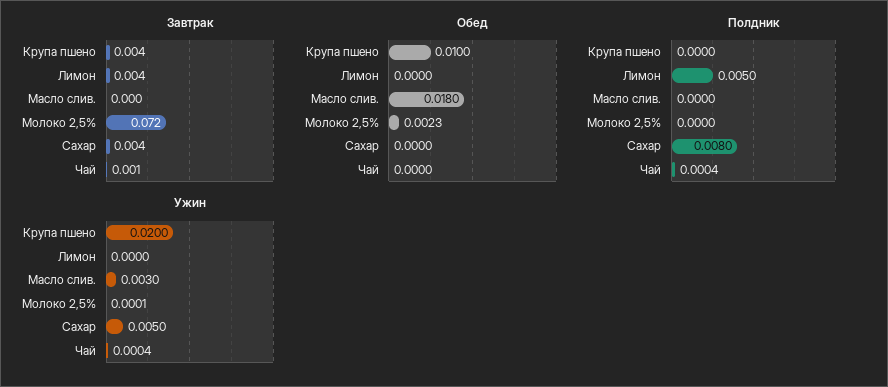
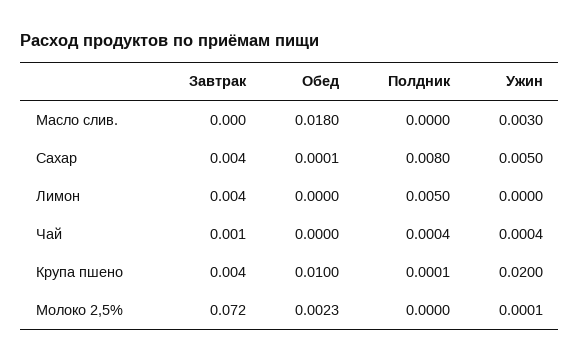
  {
    "Завтрак": {
      "Крупа пшено": 0.004,
      "Лимон": 0.004,
      "Масло слив.": 0,
      "Молоко 2,5%": 0.072,
      "Сахар": 0.004,
      "Чай": 0.001
    },
    "Обед": {
      "Крупа пшено": 0.01,
      "Лимон": 0,
      "Масло слив.": 0.018,
      "Молоко 2,5%": 0.0023,
-     "Сахар": 0,
+     "Сахар": 0.0001,
      "Чай": 0
    },
    "Полдник": {
-     "Крупа пшено": 0,
+     "Крупа пшено": 0.0001,
      "Лимон": 0.005,
      "Масло слив.": 0,
      "Молоко 2,5%": 0,
      "Сахар": 0.008,
      "Чай": 0.0004
    },
    "Ужин": {
      "Крупа пшено": 0.02,
      "Лимон": 0,
      "Масло слив.": 0.003,
      "Молоко 2,5%": 0.0001,
      "Сахар": 0.005,
      "Чай": 0.0004
    }
  }

